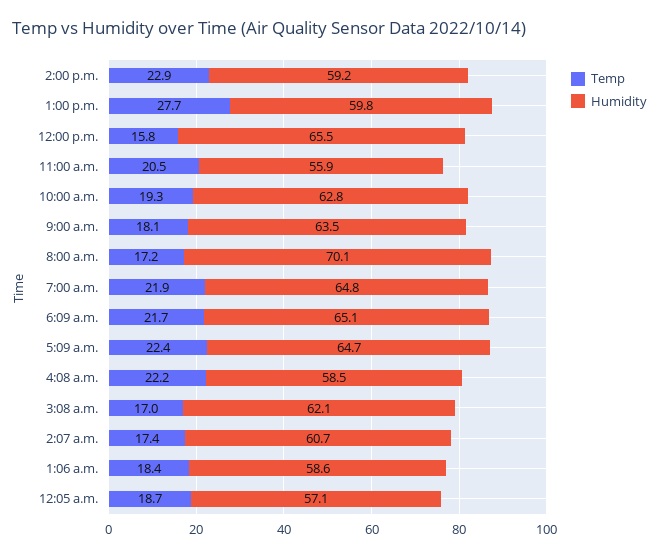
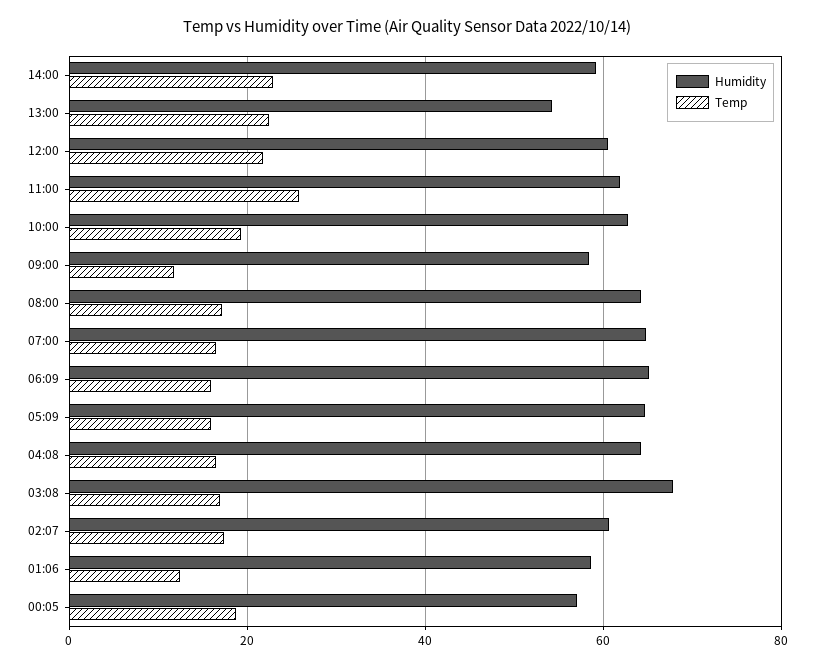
  {
    "Temp": {
      "2:00 p.m.": 22.9,
-     "1:00 p.m.": 27.7,
+     "1:00 p.m.": 22,
-     "12:00 p.m.": 15.8,
+     "12:00 p.m.": 22,
-     "11:00 a.m.": 20.5,
+     "11:00 a.m.": 26,
      "10:00 a.m.": 19.3,
-     "9:00 a.m.": 18.1,
+     "9:00 a.m.": 12,
      "8:00 a.m.": 17.2,
-     "7:00 a.m.": 21.9,
+     "7:00 a.m.": 16,
-     "6:09 a.m.": 21.7,
+     "6:09 a.m.": 16,
-     "5:09 a.m.": 22.4,
+     "5:09 a.m.": 16,
-     "4:08 a.m.": 22.2,
+     "4:08 a.m.": 16,
      "3:08 a.m.": 17,
      "2:07 a.m.": 17.4,
-     "1:06 a.m.": 18.4,
+     "1:06 a.m.": 12,
      "12:05 a.m.": 18.7
    },
    "Humidity": {
      "2:00 p.m.": 59.2,
-     "1:00 p.m.": 59.8,
+     "1:00 p.m.": 54,
-     "12:00 p.m.": 65.5,
+     "12:00 p.m.": 60,
-     "11:00 a.m.": 55.9,
+     "11:00 a.m.": 62,
      "10:00 a.m.": 62.8,
-     "9:00 a.m.": 63.5,
+     "9:00 a.m.": 58,
-     "8:00 a.m.": 70.1,
+     "8:00 a.m.": 64,
      "7:00 a.m.": 64.8,
      "6:09 a.m.": 65.1,
      "5:09 a.m.": 64.7,
-     "4:08 a.m.": 58.5,
+     "4:08 a.m.": 64,
-     "3:08 a.m.": 62.1,
+     "3:08 a.m.": 68,
      "2:07 a.m.": 60.7,
      "1:06 a.m.": 58.6,
      "12:05 a.m.": 57.1
    }
  }

